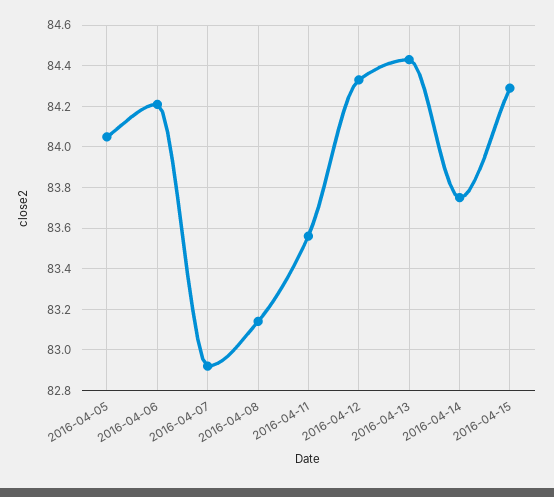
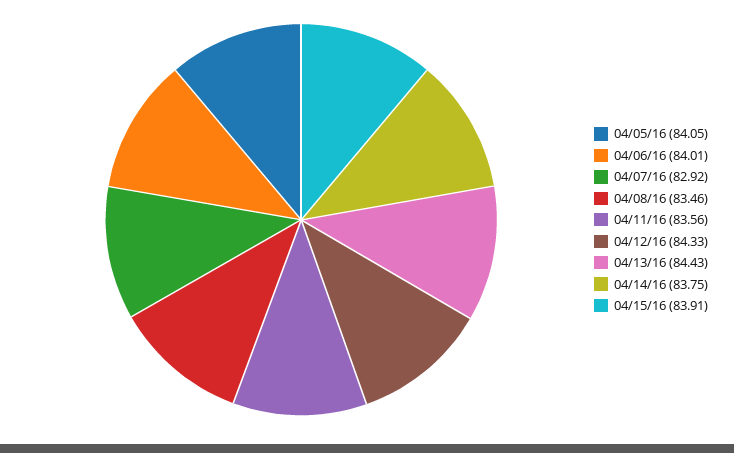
  {
    "2016-04-05": 84.05,
-   "2016-04-06": 84.2,
+   "2016-04-06": 84.01,
    "2016-04-07": 82.92,
-   "2016-04-08": 83.15,
+   "2016-04-08": 83.46,
    "2016-04-11": 83.56,
    "2016-04-12": 84.33,
    "2016-04-13": 84.43,
    "2016-04-14": 83.75,
-   "2016-04-15": 84.3
+   "2016-04-15": 83.91
  }

